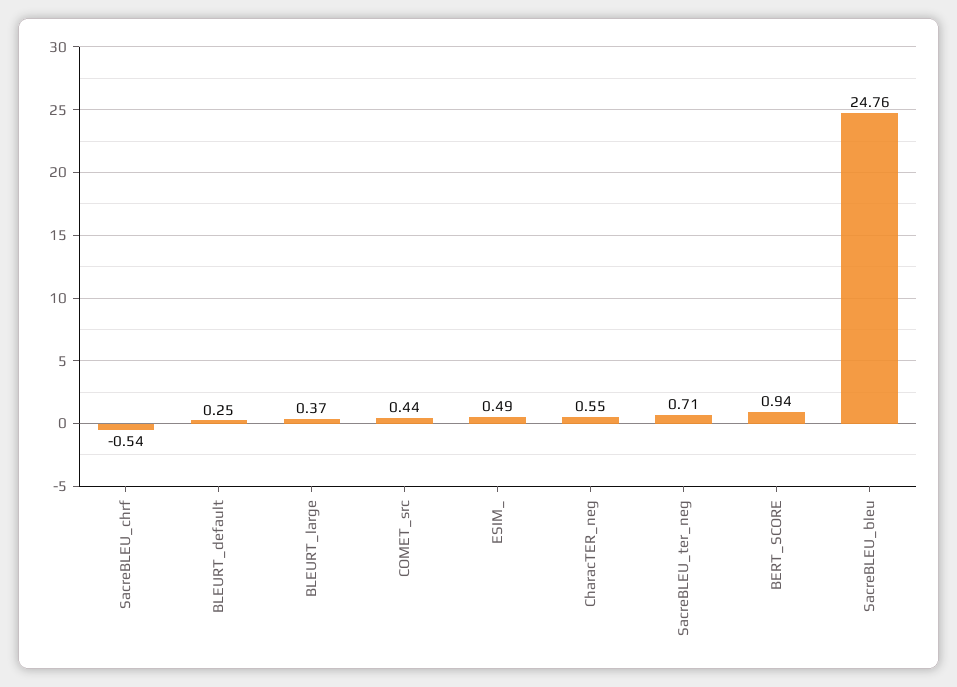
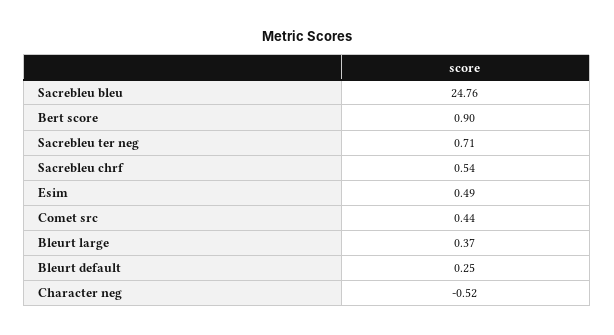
  {
-   "SacreBLEU_chrf": -0.54,
+   "SacreBLEU_chrf": 0.54,
    "BLEURT_default": 0.25,
    "BLEURT_large": 0.37,
    "COMET_src": 0.44,
    "ESIM_": 0.49,
-   "CharacTER_neg": 0.55,
+   "CharacTER_neg": -0.52,
    "SacreBLEU_ter_neg": 0.71,
-   "BERT_SCORE": 0.94,
+   "BERT_SCORE": 0.9,
    "SacreBLEU_bleu": 24.76
  }

